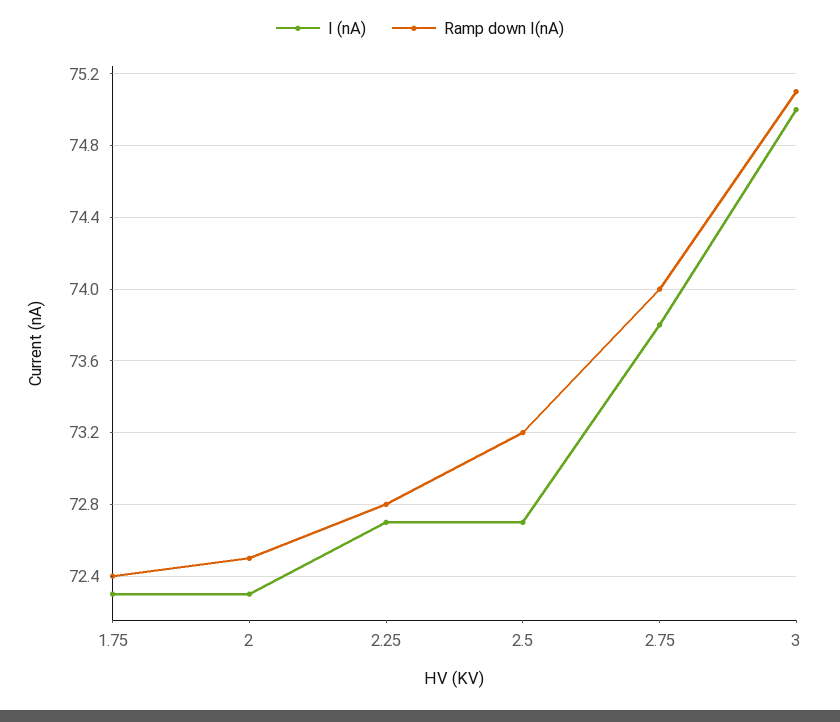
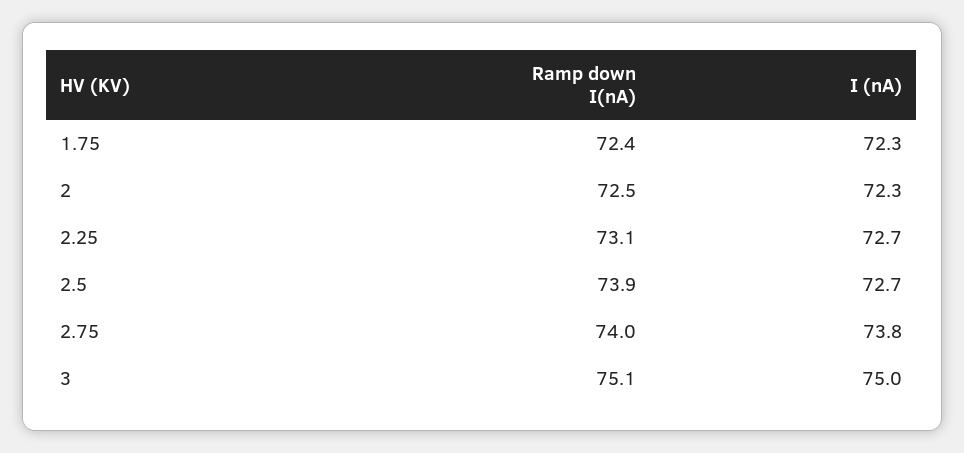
  {
    "I (nA)": {
      "1.75": 72.3,
      "2": 72.3,
      "2.25": 72.7,
      "2.5": 72.7,
      "2.75": 73.8,
      "3": 75
    },
    "Ramp down I(nA)": {
      "1.75": 72.4,
      "2": 72.5,
-     "2.25": 72.8,
+     "2.25": 73.1,
-     "2.5": 73.2,
+     "2.5": 73.9,
      "2.75": 74,
      "3": 75.1
    }
  }

